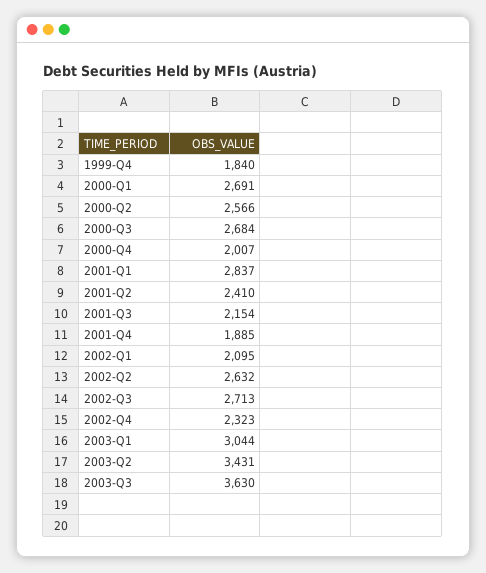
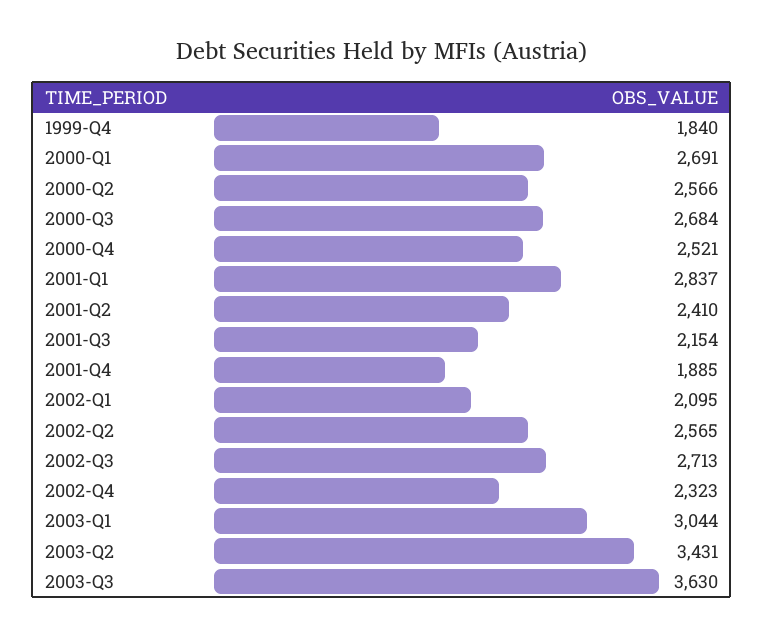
  {
    "1999-Q4": 1840,
    "2000-Q1": 2691,
    "2000-Q2": 2566,
    "2000-Q3": 2684,
-   "2000-Q4": 2007,
+   "2000-Q4": 2521,
    "2001-Q1": 2837,
    "2001-Q2": 2410,
    "2001-Q3": 2154,
    "2001-Q4": 1885,
    "2002-Q1": 2095,
-   "2002-Q2": 2632,
+   "2002-Q2": 2565,
    "2002-Q3": 2713,
    "2002-Q4": 2323,
    "2003-Q1": 3044,
    "2003-Q2": 3431,
    "2003-Q3": 3630
  }

